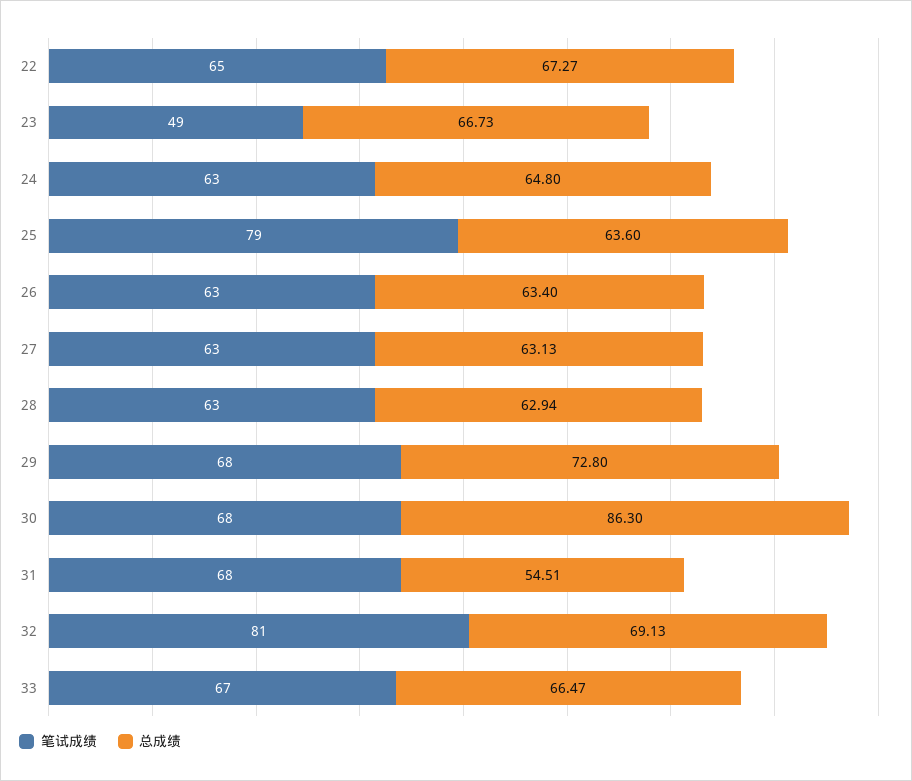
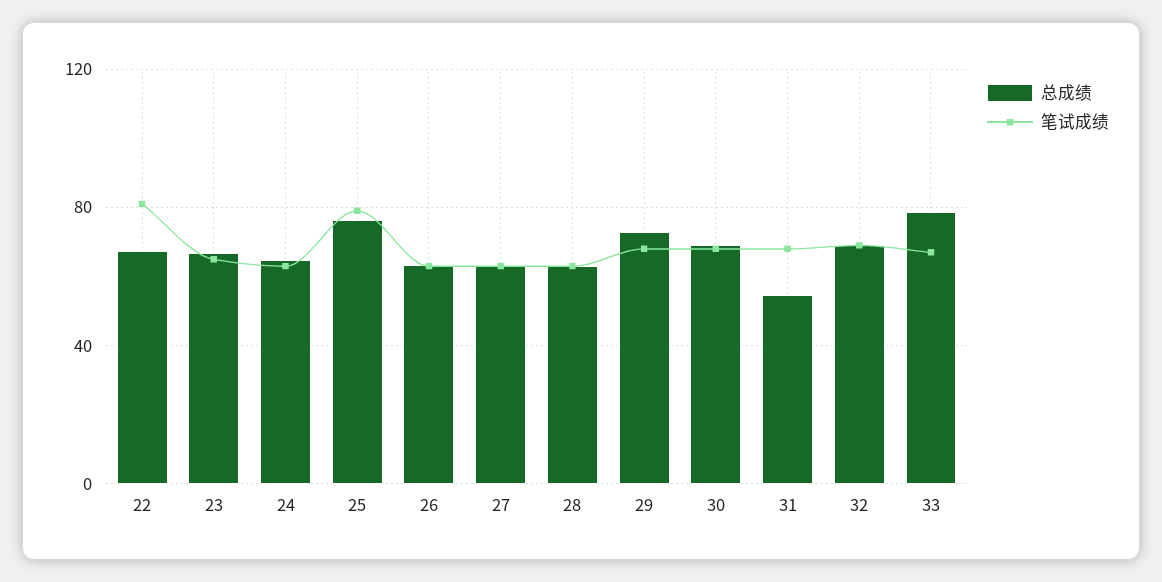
  {
    "笔试成绩": {
-     "22": 65,
+     "22": 80,
-     "23": 49,
+     "23": 65,
      "24": 63,
      "25": 79,
      "26": 63,
      "27": 63,
      "28": 63,
      "29": 68,
      "30": 68,
      "31": 68,
-     "32": 81,
+     "32": 70,
      "33": 67
    },
    "总成绩": {
      "22": 67.27,
      "23": 66.73,
      "24": 64.8,
-     "25": 63.6,
+     "25": 75,
      "26": 63.4,
      "27": 63.13,
      "28": 62.94,
      "29": 72.8,
-     "30": 86.3,
+     "30": 70,
      "31": 54.51,
      "32": 69.13,
-     "33": 66.47
+     "33": 80
    }
  }

